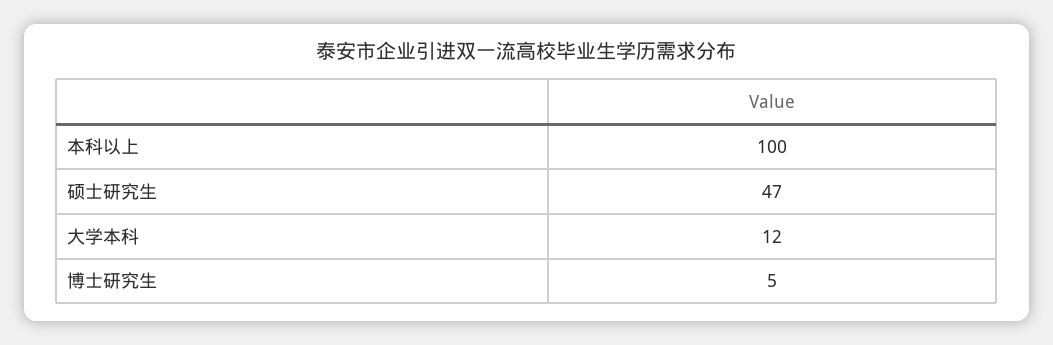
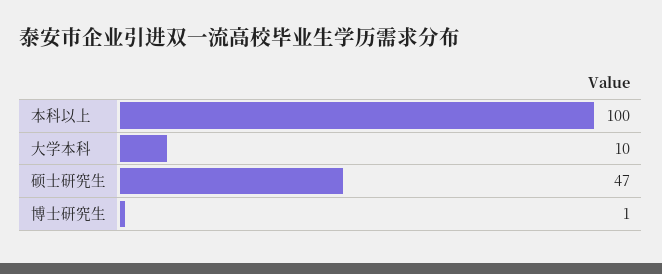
  {
    "本科以上": 100,
    "硕士研究生": 47,
-   "大学本科": 12,
+   "大学本科": 10,
-   "博士研究生": 5
+   "博士研究生": 1
  }

